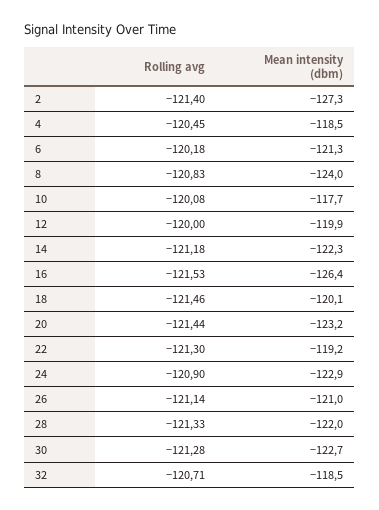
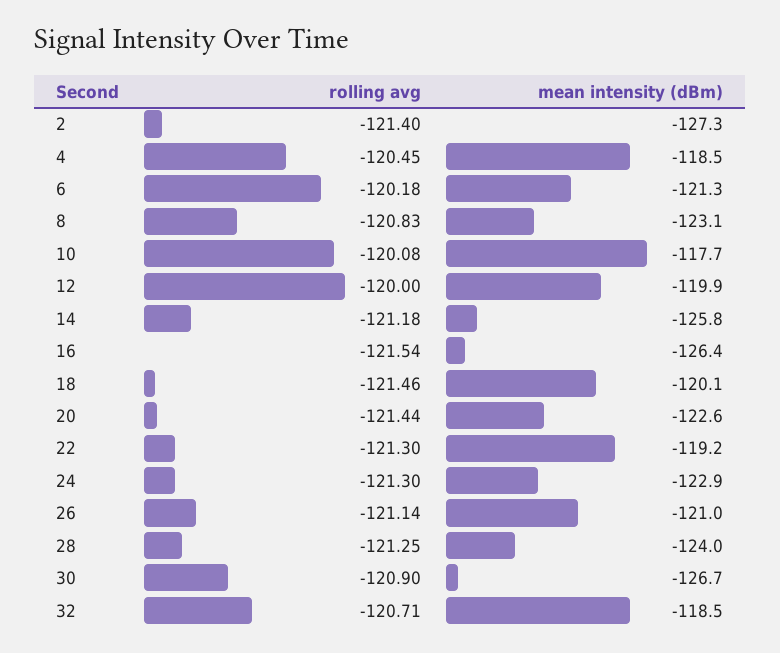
  {
    "Rolling avg": {
      "2": -121.4,
      "4": -120.45,
      "6": -120.18,
      "8": -120.83,
      "10": -120.08,
      "12": -120,
      "14": -121.18,
-     "16": -121.53,
+     "16": -121.54,
      "18": -121.46,
      "20": -121.44,
      "22": -121.3,
-     "24": -120.9,
+     "24": -121.3,
      "26": -121.14,
-     "28": -121.33,
+     "28": -121.25,
-     "30": -121.28,
+     "30": -120.9,
      "32": -120.71
    },
    "Mean intensity (dbm)": {
      "2": -127.3,
      "4": -118.5,
      "6": -121.3,
-     "8": -124,
+     "8": -123.1,
      "10": -117.7,
      "12": -119.9,
-     "14": -122.3,
+     "14": -125.8,
      "16": -126.4,
      "18": -120.1,
-     "20": -123.2,
+     "20": -122.6,
      "22": -119.2,
      "24": -122.9,
      "26": -121,
-     "28": -122,
+     "28": -124,
-     "30": -122.7,
+     "30": -126.7,
      "32": -118.5
    }
  }

